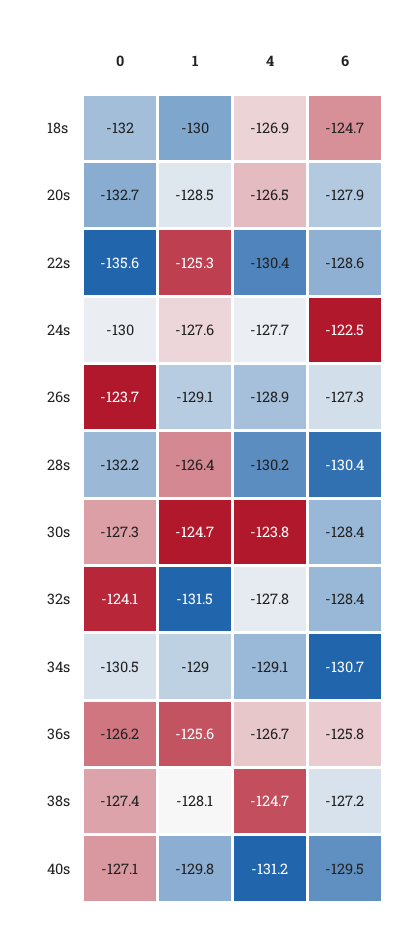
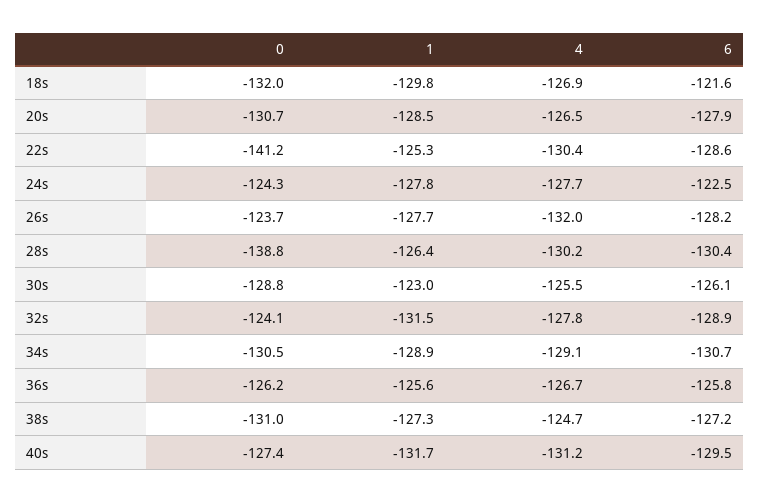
  {
    "0": {
      "18s": -132,
-     "20s": -132.7,
+     "20s": -130.7,
-     "22s": -135.6,
+     "22s": -141.2,
-     "24s": -130,
+     "24s": -124.3,
      "26s": -123.7,
-     "28s": -132.2,
+     "28s": -138.8,
-     "30s": -127.3,
+     "30s": -128.8,
      "32s": -124.1,
      "34s": -130.5,
      "36s": -126.2,
-     "38s": -127.4,
+     "38s": -131,
-     "40s": -127.1
+     "40s": -127.4
    },
    "1": {
-     "18s": -130,
+     "18s": -129.8,
      "20s": -128.5,
      "22s": -125.3,
-     "24s": -127.6,
+     "24s": -127.8,
-     "26s": -129.1,
+     "26s": -127.7,
      "28s": -126.4,
-     "30s": -124.7,
+     "30s": -123,
      "32s": -131.5,
-     "34s": -129,
+     "34s": -128.9,
      "36s": -125.6,
-     "38s": -128.1,
+     "38s": -127.3,
-     "40s": -129.8
+     "40s": -131.7
    },
    "4": {
      "18s": -126.9,
      "20s": -126.5,
      "22s": -130.4,
      "24s": -127.7,
-     "26s": -128.9,
+     "26s": -132,
      "28s": -130.2,
-     "30s": -123.8,
+     "30s": -125.5,
      "32s": -127.8,
      "34s": -129.1,
      "36s": -126.7,
      "38s": -124.7,
      "40s": -131.2
    },
    "6": {
-     "18s": -124.7,
+     "18s": -121.6,
      "20s": -127.9,
      "22s": -128.6,
      "24s": -122.5,
-     "26s": -127.3,
+     "26s": -128.2,
      "28s": -130.4,
-     "30s": -128.4,
+     "30s": -126.1,
-     "32s": -128.4,
+     "32s": -128.9,
      "34s": -130.7,
      "36s": -125.8,
      "38s": -127.2,
      "40s": -129.5
    }
  }

